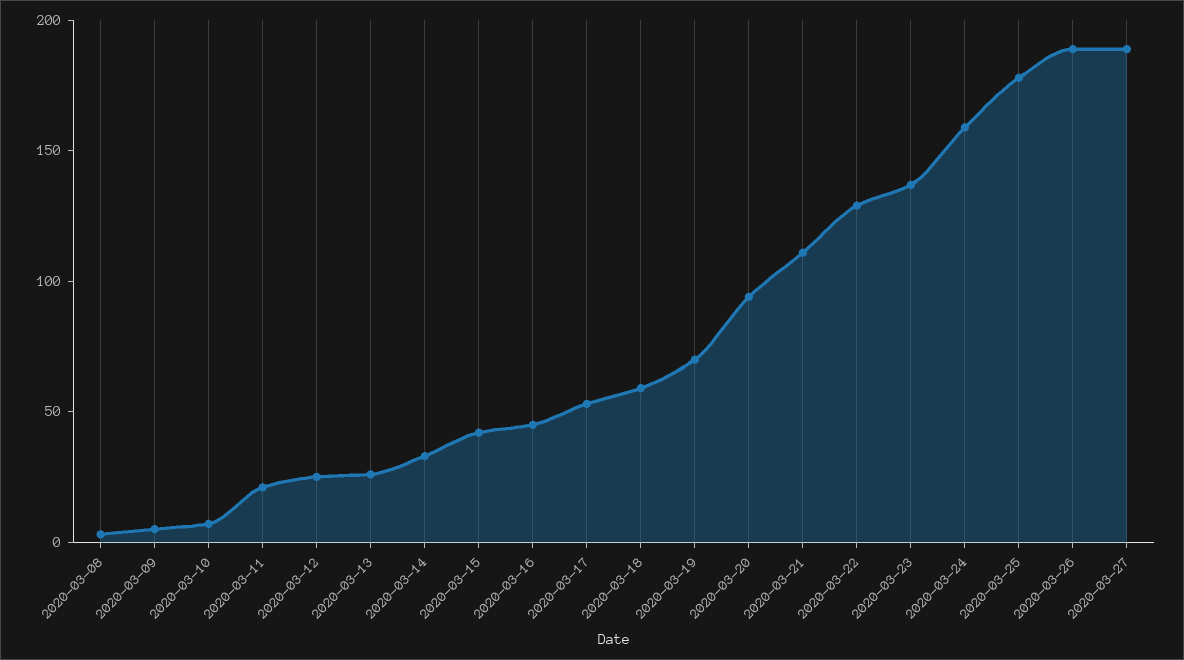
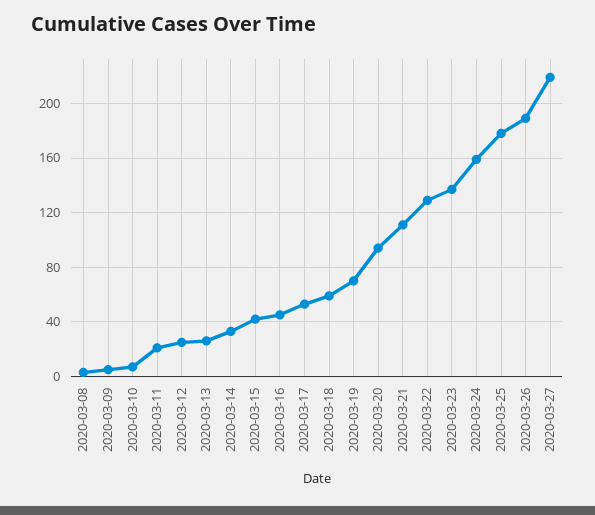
  {
    "2020-03-08": 5,
    "2020-03-09": 5,
    "2020-03-10": 5,
    "2020-03-11": 20,
    "2020-03-12": 25,
    "2020-03-13": 25,
    "2020-03-14": 35,
    "2020-03-15": 40,
    "2020-03-16": 45,
    "2020-03-17": 55,
    "2020-03-18": 60,
    "2020-03-19": 70,
    "2020-03-20": 95,
    "2020-03-21": 110,
    "2020-03-22": 130,
    "2020-03-23": 135,
    "2020-03-24": 160,
    "2020-03-25": 180,
    "2020-03-26": 190,
-   "2020-03-27": 190
+   "2020-03-27": 220
  }

